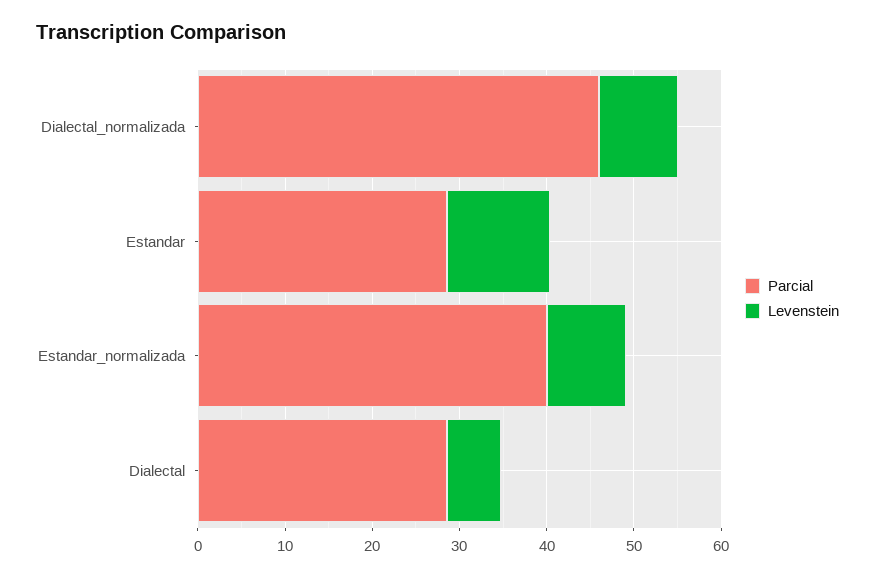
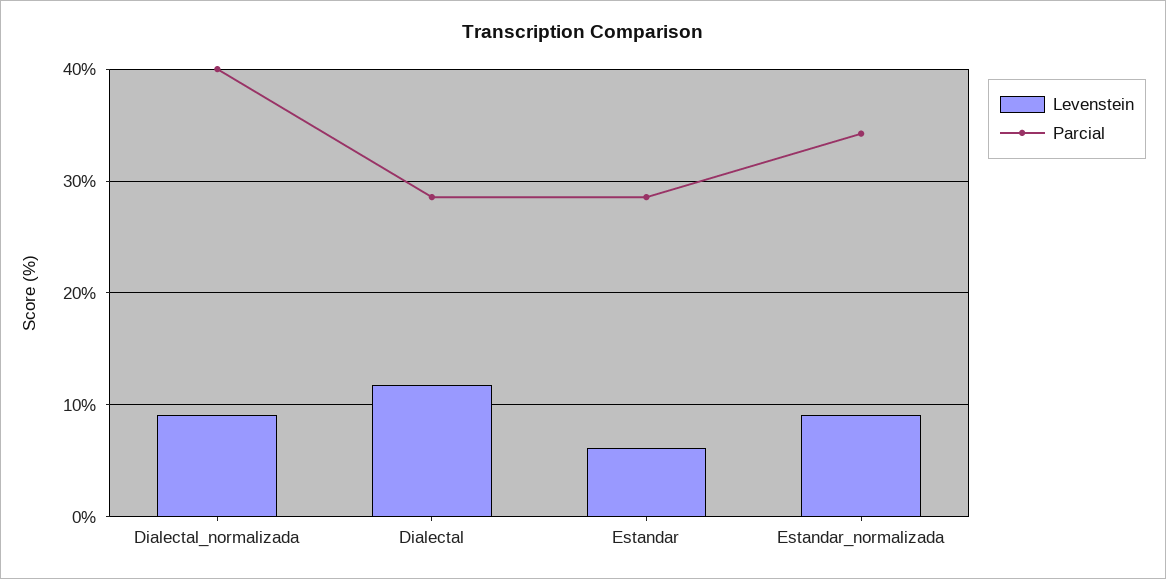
  {
    "Parcial": {
-     "Dialectal_normalizada": 46,
+     "Dialectal_normalizada": 40,
      "Estandar": 29,
-     "Estandar_normalizada": 40,
+     "Estandar_normalizada": 34,
      "Dialectal": 29
    },
    "Levenstein": {
      "Dialectal_normalizada": 9,
-     "Estandar": 12,
+     "Estandar": 6,
      "Estandar_normalizada": 9,
-     "Dialectal": 6
+     "Dialectal": 12
    }
  }

